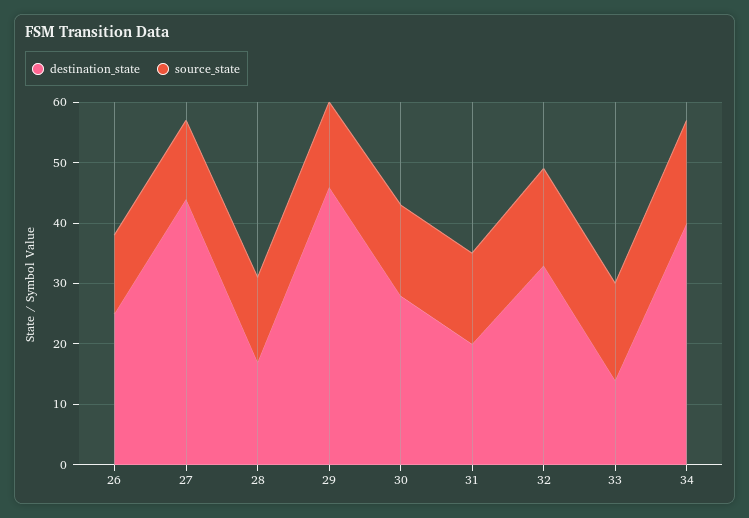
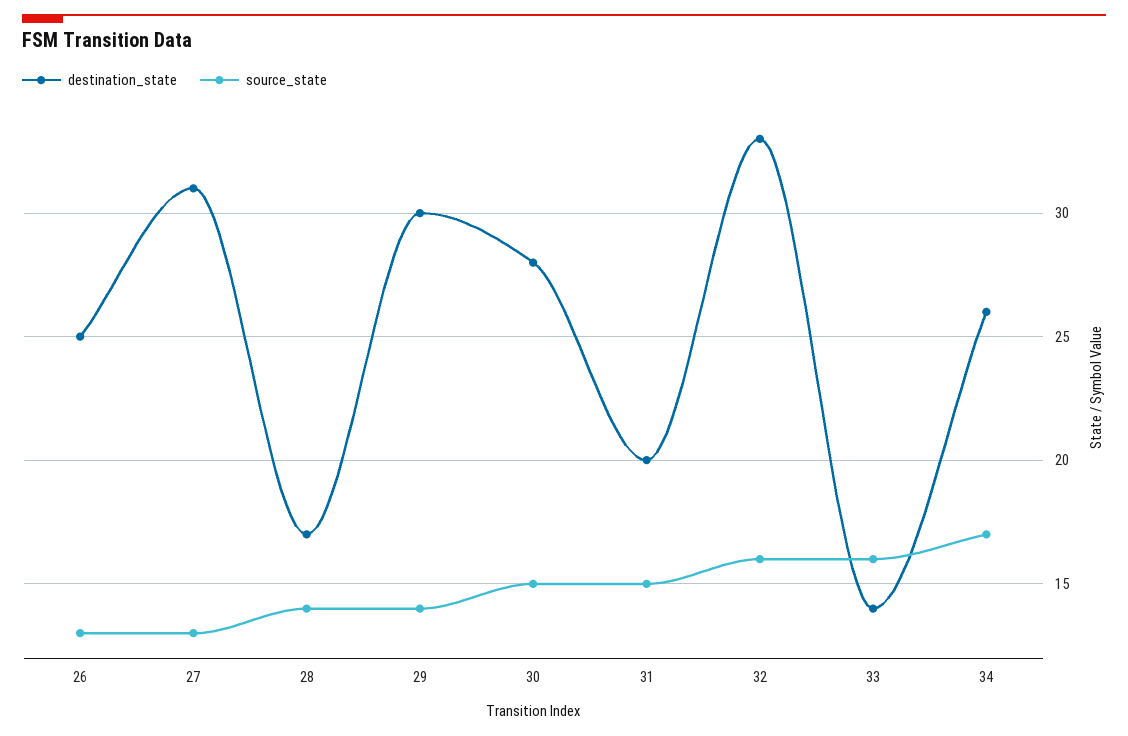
  {
    "destination_state": {
      "26": 25,
-     "27": 45,
+     "27": 31,
      "28": 17,
-     "29": 45,
+     "29": 30,
      "30": 28,
      "31": 20,
      "32": 33,
      "33": 14,
-     "34": 40
+     "34": 26
    },
    "source_state": {
      "26": 13,
      "27": 13,
      "28": 14,
      "29": 14,
      "30": 15,
      "31": 15,
      "32": 16,
      "33": 16,
      "34": 17
    }
  }

